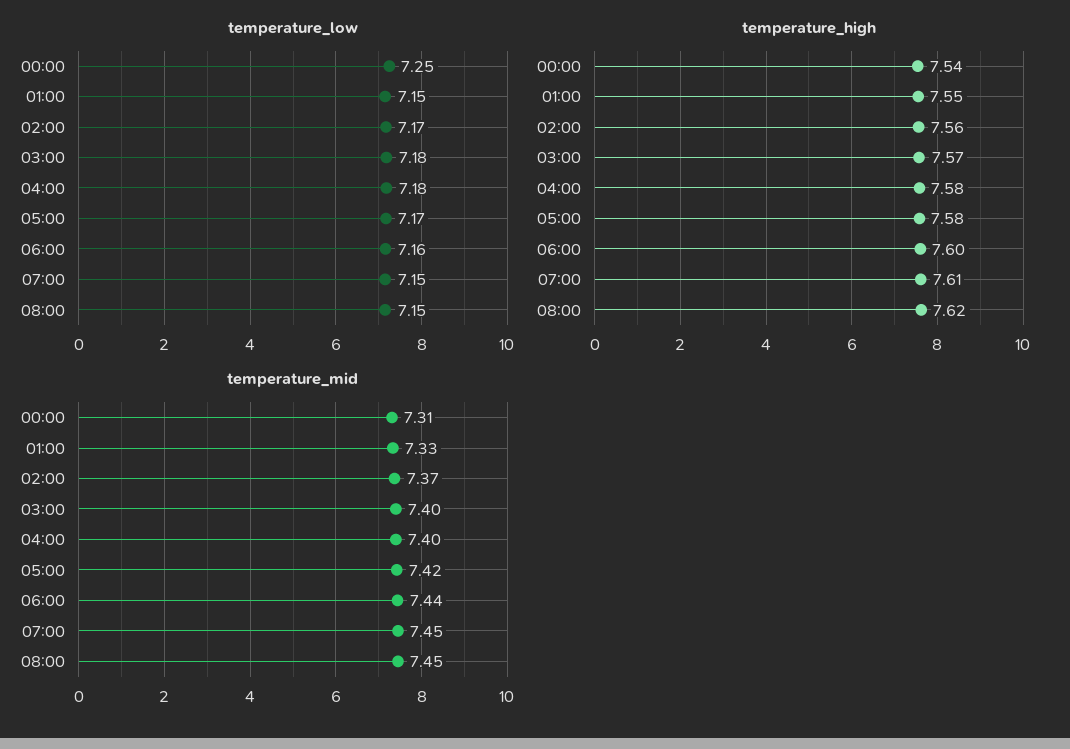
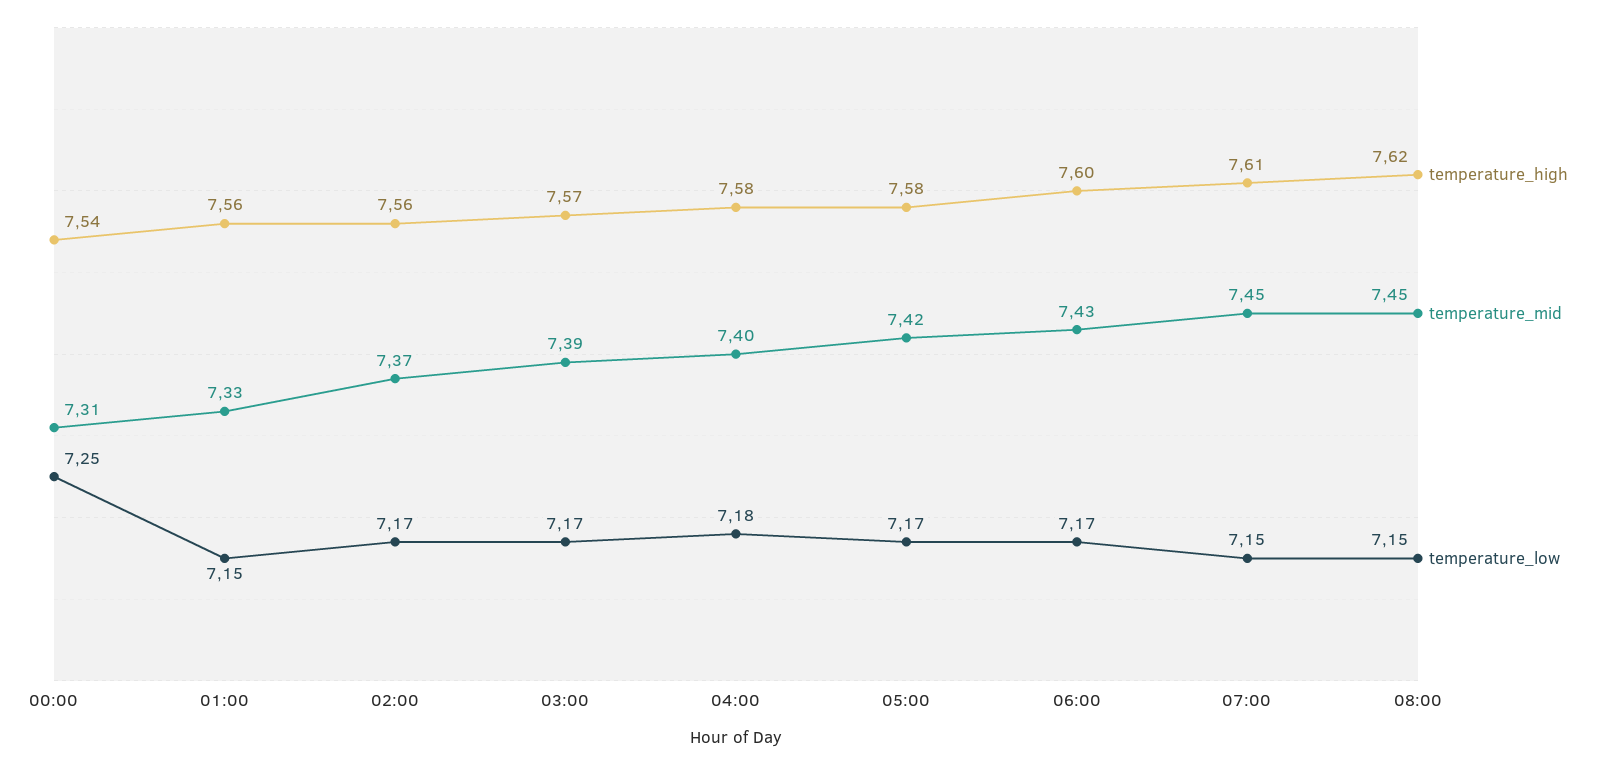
  {
    "temperature_low": {
      "00:00": 7.25,
      "01:00": 7.15,
      "02:00": 7.17,
-     "03:00": 7.18,
+     "03:00": 7.17,
      "04:00": 7.18,
      "05:00": 7.17,
-     "06:00": 7.16,
+     "06:00": 7.17,
      "07:00": 7.15,
      "08:00": 7.15
    },
    "temperature_high": {
      "00:00": 7.54,
-     "01:00": 7.55,
+     "01:00": 7.56,
      "02:00": 7.56,
      "03:00": 7.57,
      "04:00": 7.58,
      "05:00": 7.58,
      "06:00": 7.6,
      "07:00": 7.61,
      "08:00": 7.62
    },
    "temperature_mid": {
      "00:00": 7.31,
      "01:00": 7.33,
      "02:00": 7.37,
-     "03:00": 7.4,
+     "03:00": 7.39,
      "04:00": 7.4,
      "05:00": 7.42,
-     "06:00": 7.44,
+     "06:00": 7.43,
      "07:00": 7.45,
      "08:00": 7.45
    }
  }

